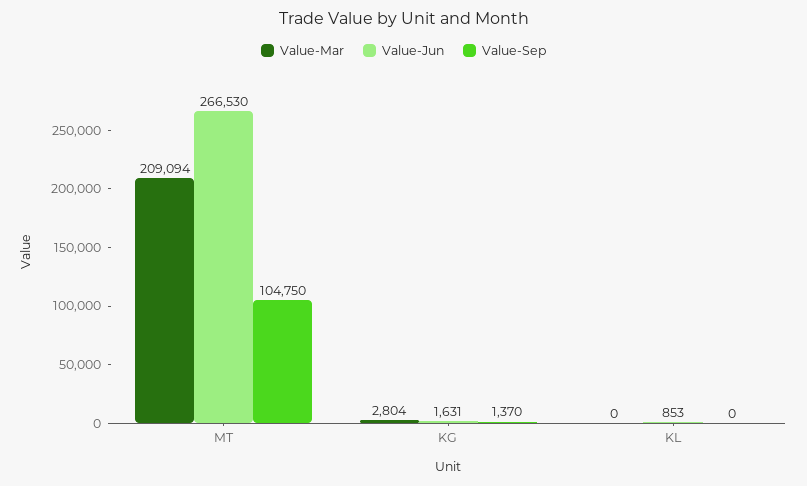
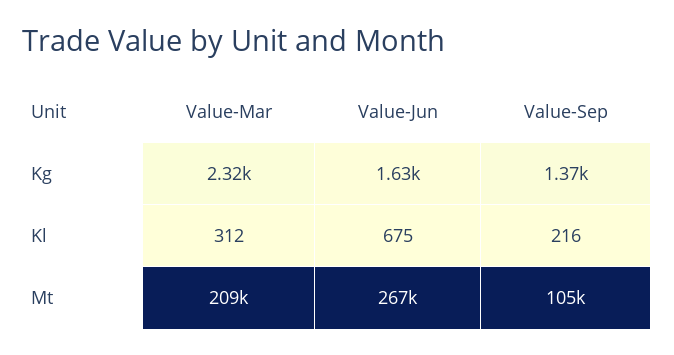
  {
    "Value-Mar": {
      "MT": 209094,
-     "KG": 2804,
+     "KG": 2320,
-     "KL": 0
+     "KL": 312
    },
    "Value-Jun": {
      "MT": 266530,
      "KG": 1631,
-     "KL": 853
+     "KL": 675
    },
    "Value-Sep": {
      "MT": 104750,
      "KG": 1370,
-     "KL": 0
+     "KL": 216
    }
  }

